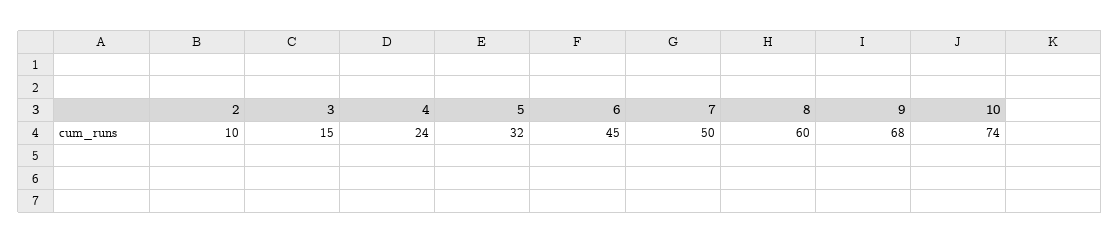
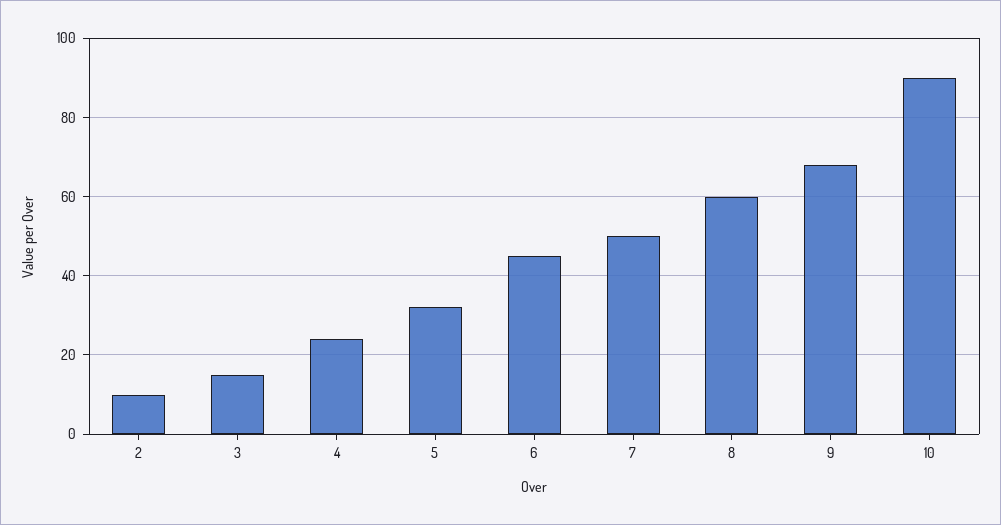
  {
    "2": 10,
    "3": 15,
    "4": 24,
    "5": 32,
    "6": 45,
    "7": 50,
    "8": 60,
    "9": 68,
-   "10": 74
+   "10": 90
  }

